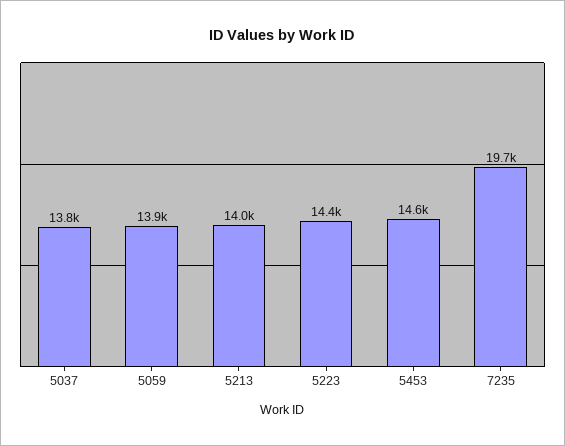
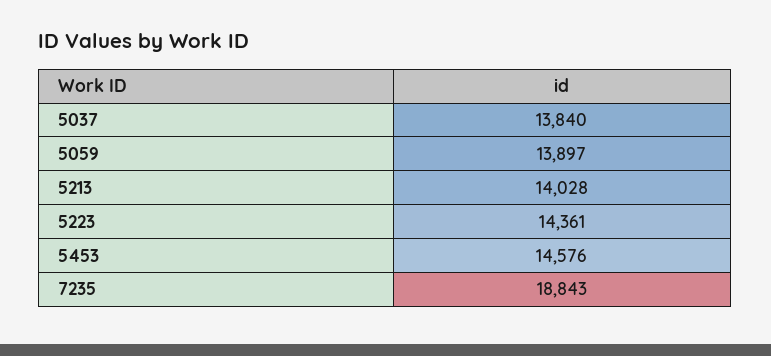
  {
    "5037": 13840,
    "5059": 13897,
    "5213": 14028,
    "5223": 14361,
    "5453": 14576,
-   "7235": 19700
+   "7235": 18843
  }

